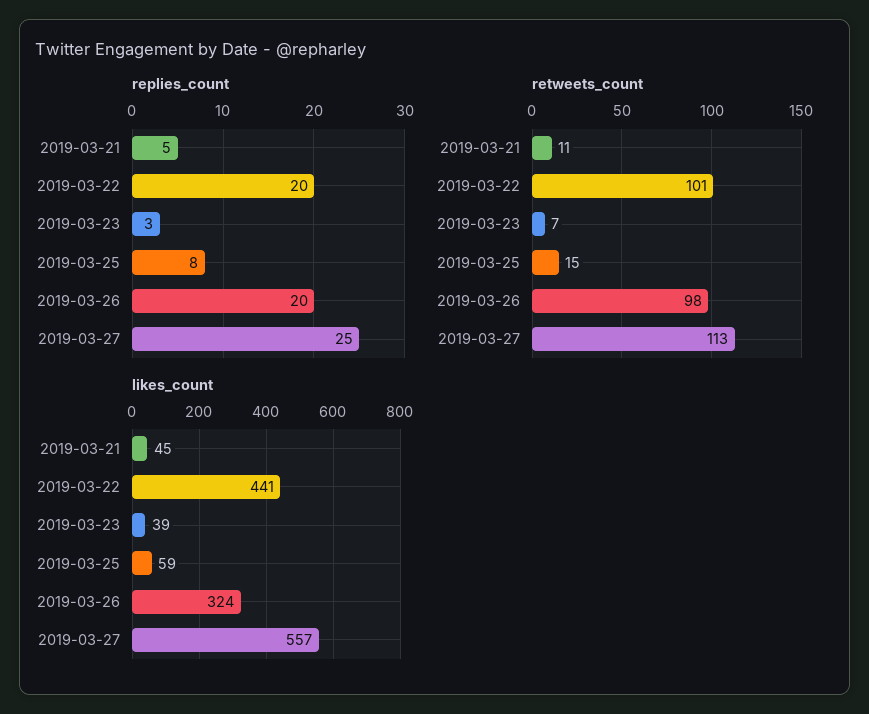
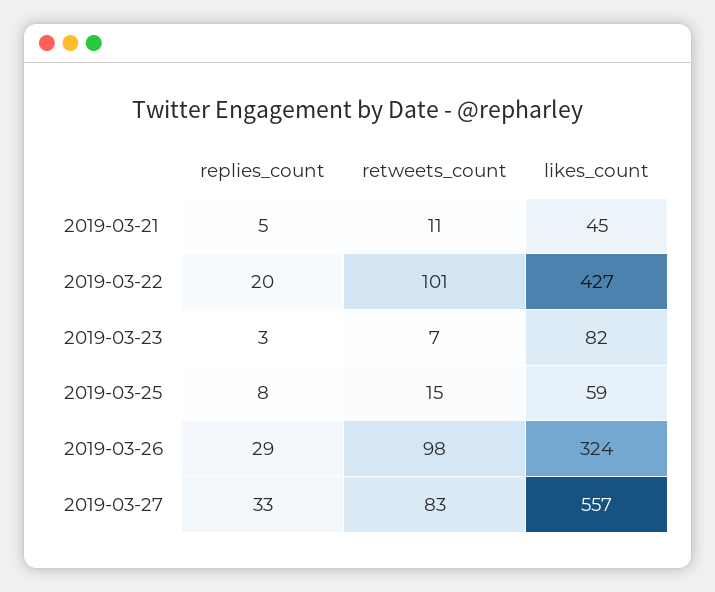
  {
    "replies_count": {
      "2019-03-21": 5,
      "2019-03-22": 20,
      "2019-03-23": 3,
      "2019-03-25": 8,
-     "2019-03-26": 20,
+     "2019-03-26": 29,
-     "2019-03-27": 25
+     "2019-03-27": 33
    },
    "retweets_count": {
      "2019-03-21": 11,
      "2019-03-22": 101,
      "2019-03-23": 7,
      "2019-03-25": 15,
      "2019-03-26": 98,
-     "2019-03-27": 113
+     "2019-03-27": 83
    },
    "likes_count": {
      "2019-03-21": 45,
-     "2019-03-22": 441,
+     "2019-03-22": 427,
-     "2019-03-23": 39,
+     "2019-03-23": 82,
      "2019-03-25": 59,
      "2019-03-26": 324,
      "2019-03-27": 557
    }
  }

